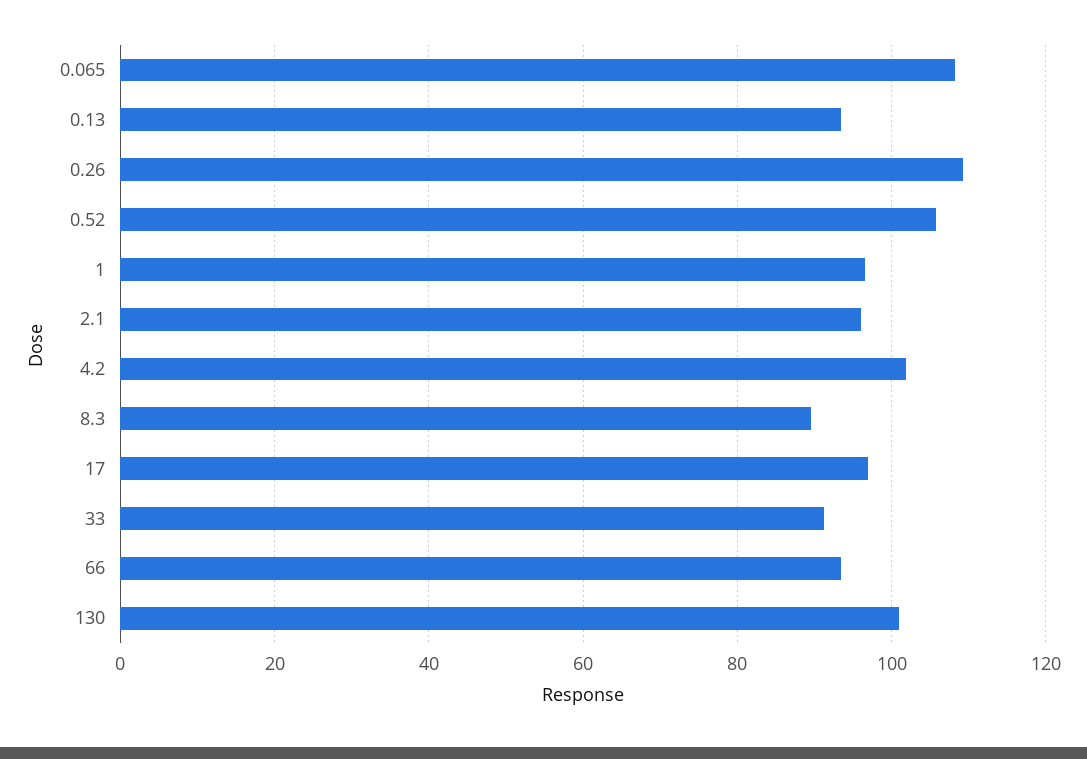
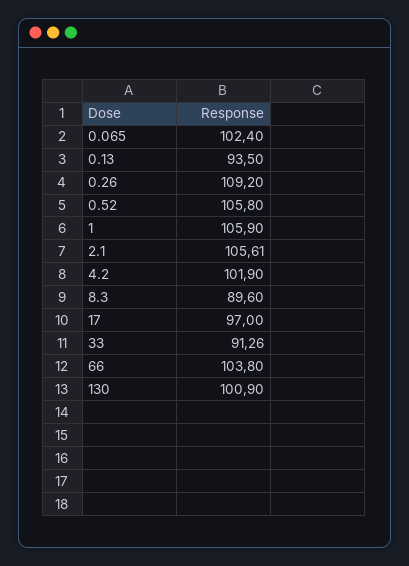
  {
-   "0.065": 108,
+   "0.065": 102.4,
    "0.13": 93.5,
    "0.26": 109.2,
    "0.52": 105.8,
-   "1": 96,
+   "1": 105.9,
-   "2.1": 96,
+   "2.1": 105.61,
    "4.2": 101.9,
    "8.3": 89.6,
    "17": 97,
    "33": 91.26,
-   "66": 94,
+   "66": 103.8,
    "130": 100.9
  }

